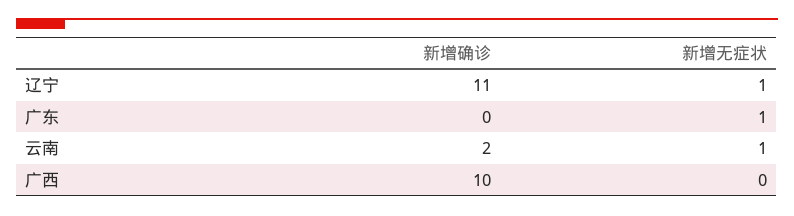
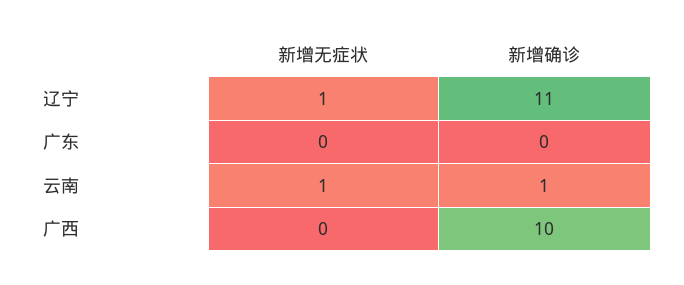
  {
    "新增确诊": {
      "辽宁": 11,
      "广东": 0,
-     "云南": 2,
+     "云南": 1,
      "广西": 10
    },
    "新增无症状": {
      "辽宁": 1,
-     "广东": 1,
+     "广东": 0,
      "云南": 1,
      "广西": 0
    }
  }

